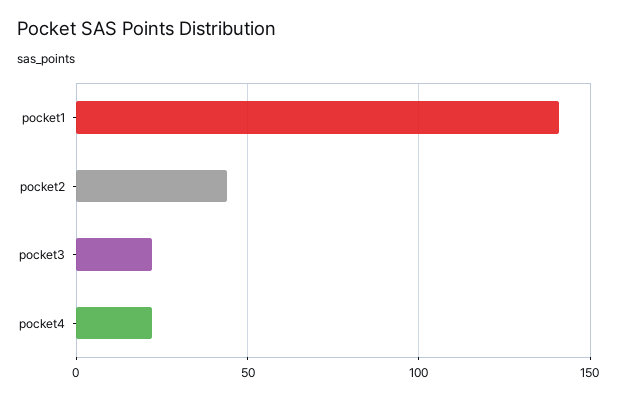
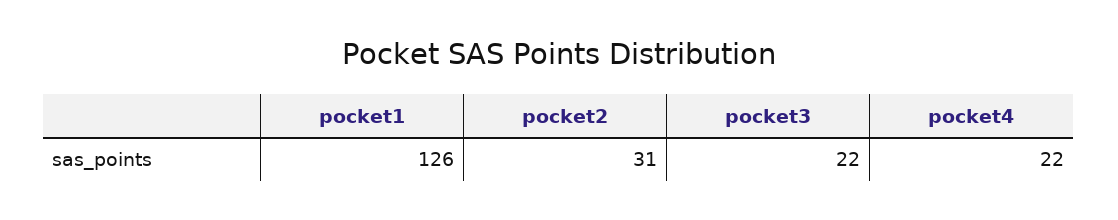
  {
-   "pocket1": 140,
+   "pocket1": 126,
-   "pocket2": 45,
+   "pocket2": 31,
    "pocket3": 22,
    "pocket4": 22
  }

